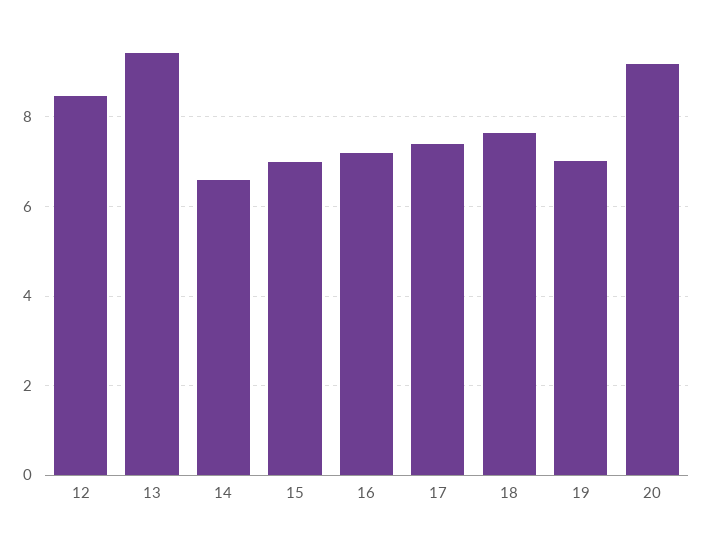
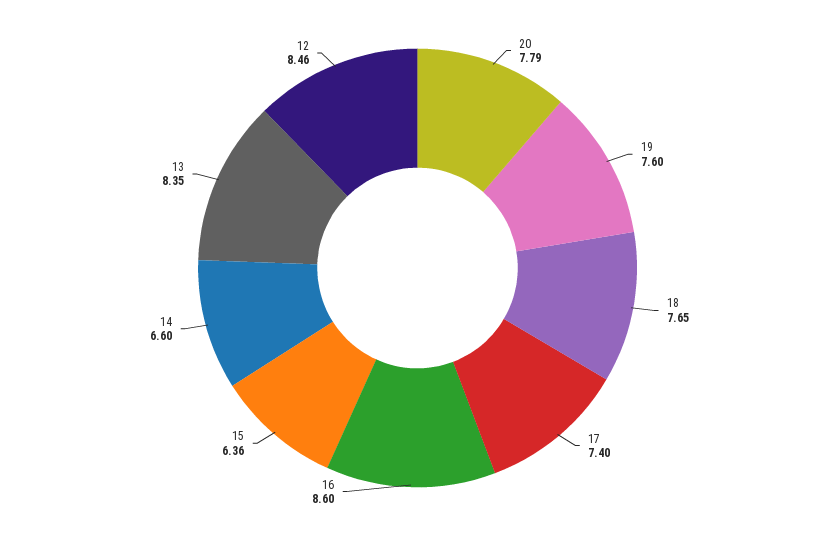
  {
    "12": 8.46,
-   "13": 9.4,
+   "13": 8.35,
    "14": 6.6,
-   "15": 7,
+   "15": 6.36,
-   "16": 7.2,
+   "16": 8.6,
    "17": 7.4,
    "18": 7.65,
-   "19": 7,
+   "19": 7.6,
-   "20": 9.2
+   "20": 7.79
  }

